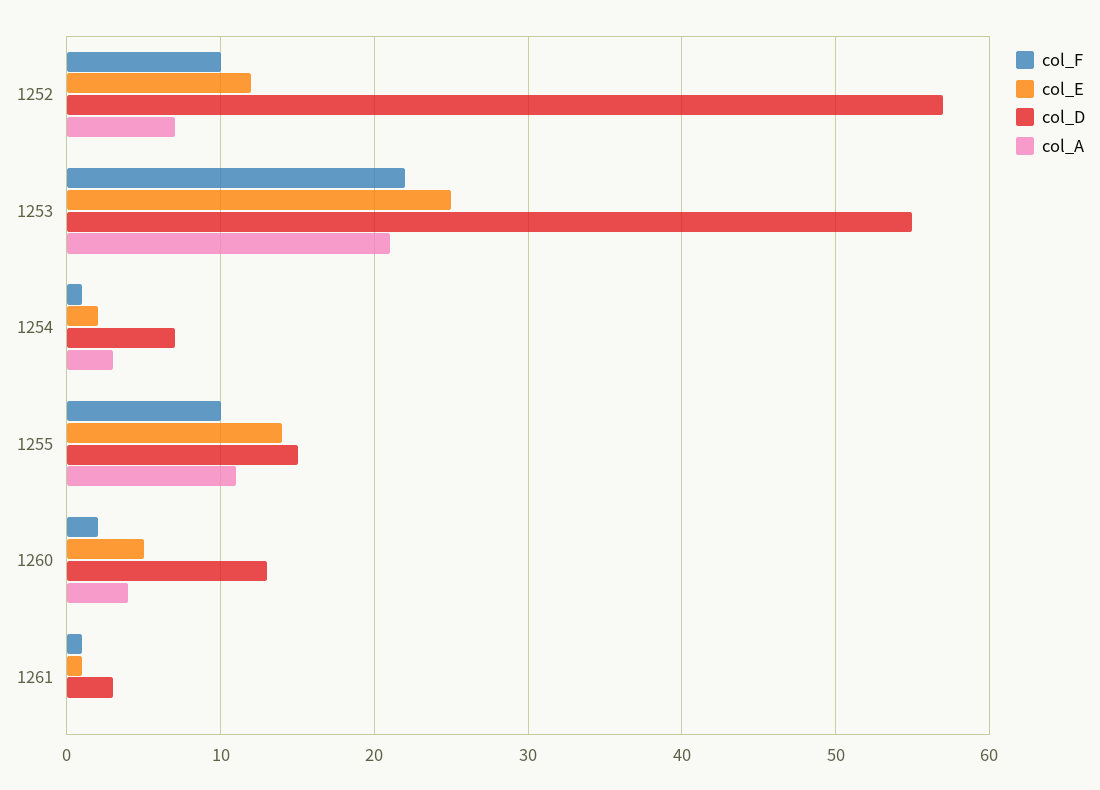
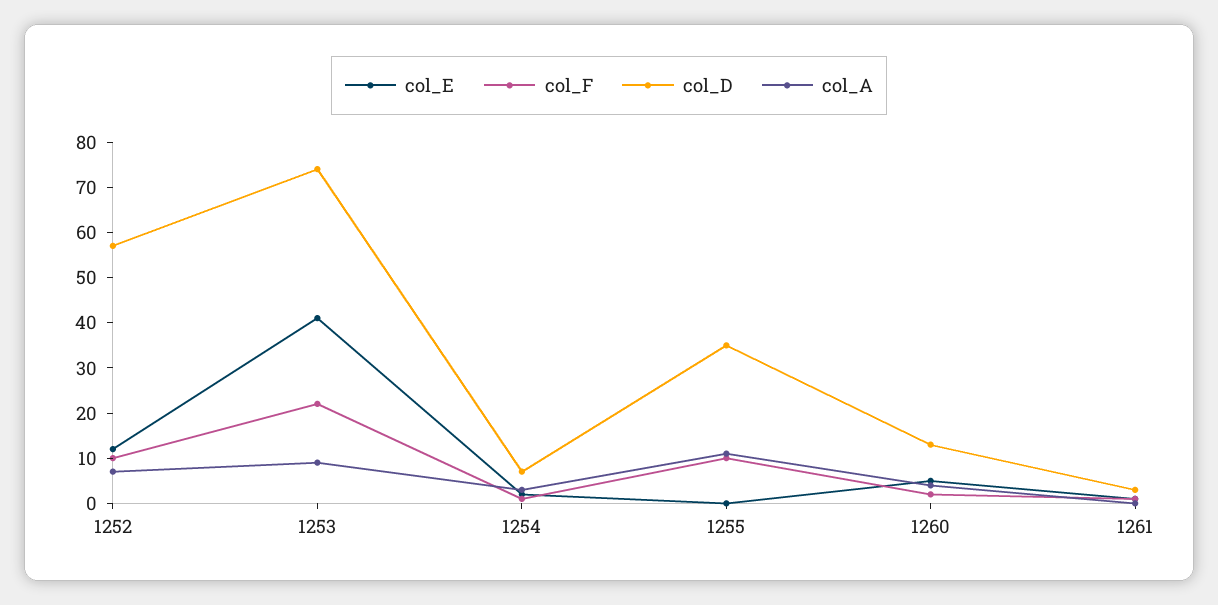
  {
    "col_F": {
      "1252": 10,
      "1253": 22,
      "1254": 1,
      "1255": 10,
      "1260": 2,
      "1261": 1
    },
    "col_E": {
      "1252": 12,
-     "1253": 25,
+     "1253": 40,
      "1254": 2,
-     "1255": 14,
+     "1255": 0,
      "1260": 5,
      "1261": 1
    },
    "col_D": {
      "1252": 57,
-     "1253": 55,
+     "1253": 75,
      "1254": 7,
-     "1255": 15,
+     "1255": 35,
      "1260": 13,
      "1261": 3
    },
    "col_A": {
      "1252": 7,
-     "1253": 21,
+     "1253": 10,
      "1254": 3,
      "1255": 11,
      "1260": 4,
      "1261": 0
    }
  }

